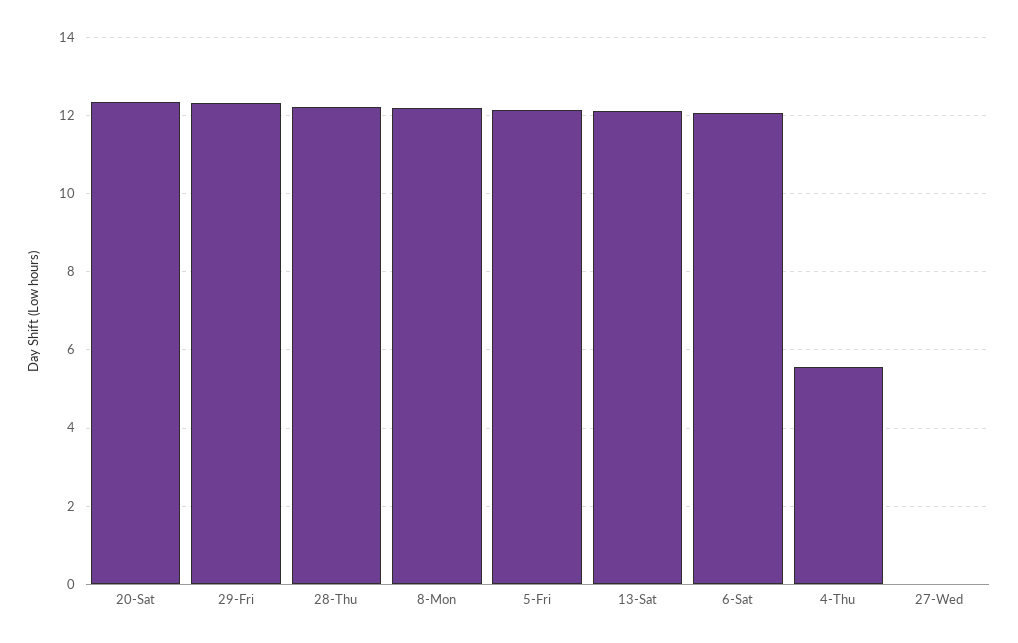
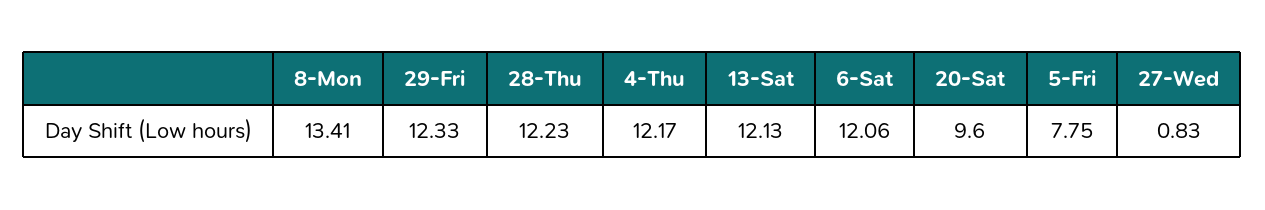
  {
-   "20-Sat": 12.4,
+   "20-Sat": 9.6,
    "29-Fri": 12.33,
    "28-Thu": 12.23,
-   "8-Mon": 12.2,
+   "8-Mon": 13.41,
-   "5-Fri": 12.2,
+   "5-Fri": 7.75,
    "13-Sat": 12.13,
    "6-Sat": 12.06,
-   "4-Thu": 5.6,
+   "4-Thu": 12.17,
-   "27-Wed": 0
+   "27-Wed": 0.83
  }

